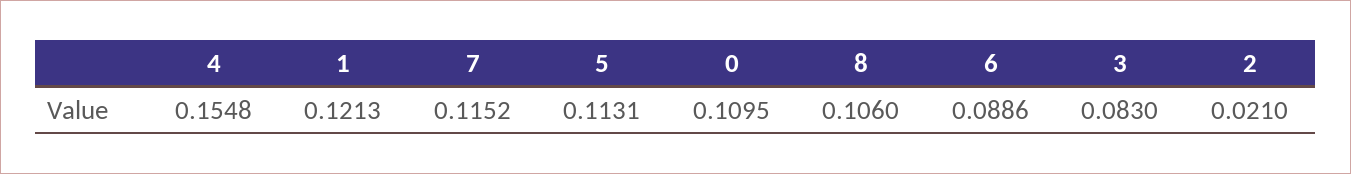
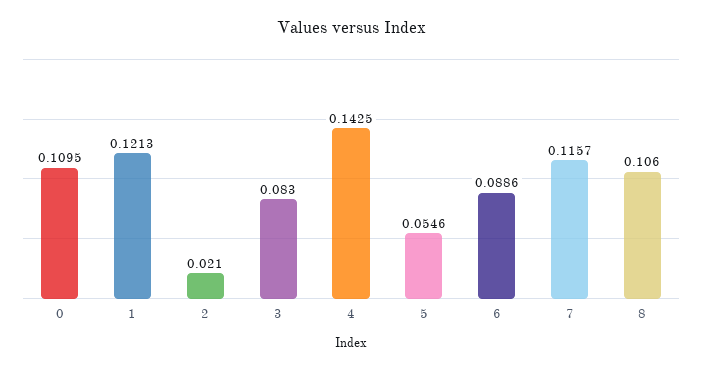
  {
-   "4": 0.1548,
+   "4": 0.1425,
    "1": 0.1213,
-   "7": 0.1152,
+   "7": 0.1157,
-   "5": 0.1131,
+   "5": 0.0546,
    "0": 0.1095,
    "8": 0.106,
    "6": 0.0886,
    "3": 0.083,
    "2": 0.021
  }

